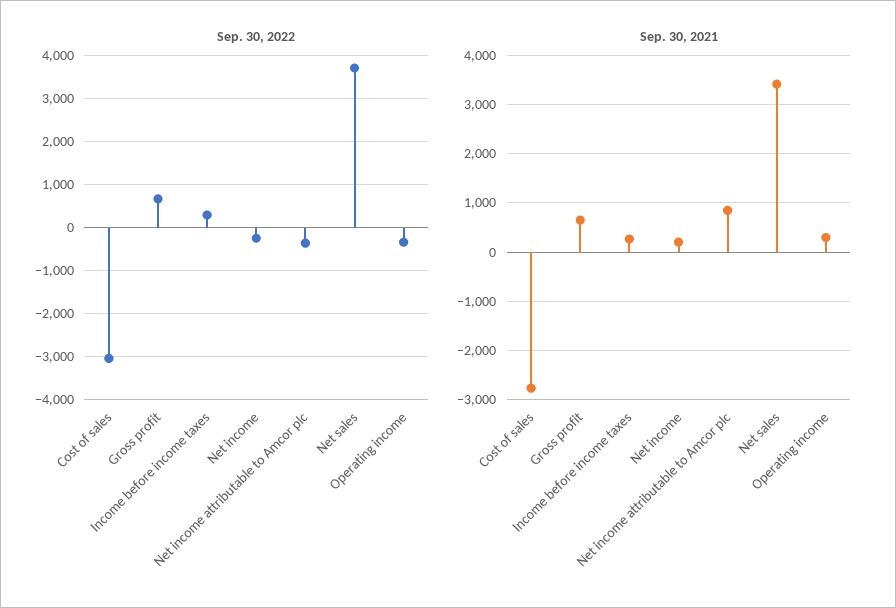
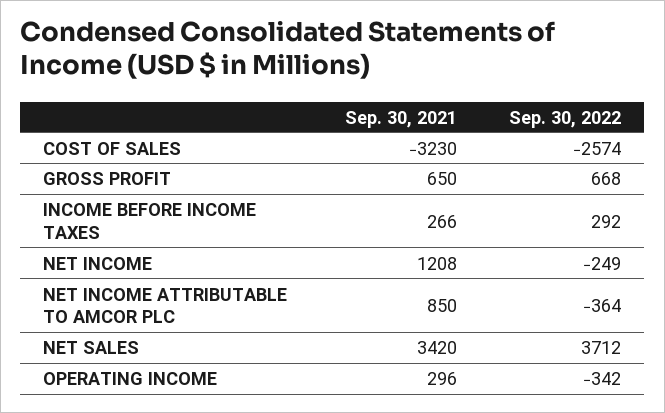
  {
    "Sep. 30, 2022": {
-     "Cost of sales": -3000,
+     "Cost of sales": -2574,
      "Gross profit": 668,
      "Income before income taxes": 292,
      "Net income": -249,
      "Net income attributable to Amcor plc": -364,
      "Net sales": 3712,
      "Operating income": -342
    },
    "Sep. 30, 2021": {
-     "Cost of sales": -2800,
+     "Cost of sales": -3230,
      "Gross profit": 650,
      "Income before income taxes": 266,
-     "Net income": 200,
+     "Net income": 1208,
      "Net income attributable to Amcor plc": 850,
      "Net sales": 3420,
      "Operating income": 296
    }
  }

